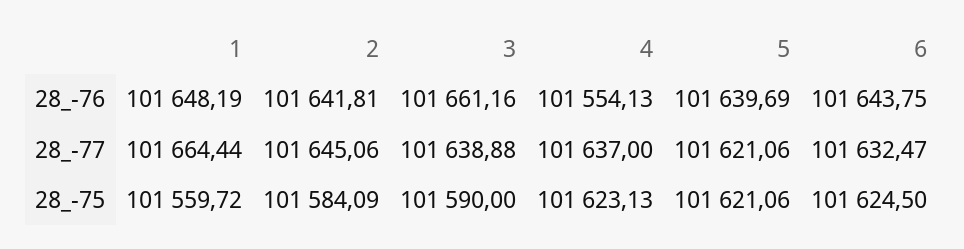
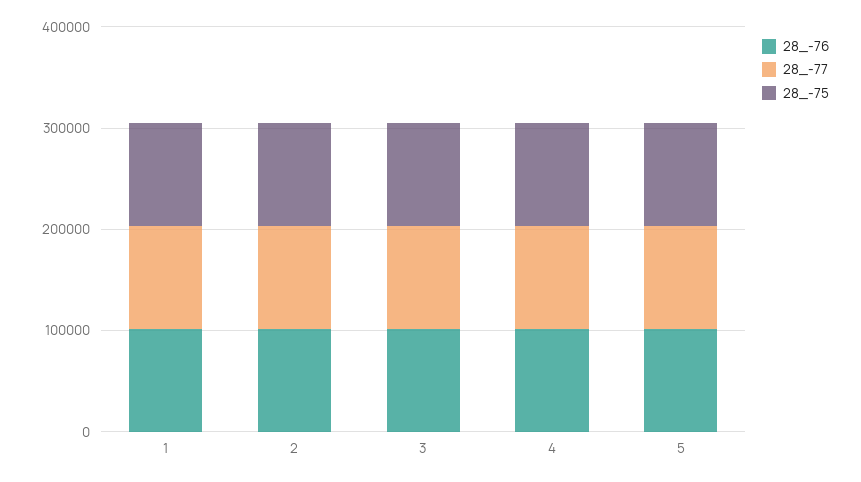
  {
    "28_-76": {
      "1": 101648.19,
      "2": 101641.81,
      "3": 101661.16,
      "4": 101554.13,
-     "5": 101639.69,
+     "5": 101639.69
-     "6": 101643.75
    },
    "28_-77": {
      "1": 101664.44,
      "2": 101645.06,
      "3": 101638.88,
      "4": 101637,
-     "5": 101621.06,
+     "5": 101621.06
-     "6": 101632.47
    },
    "28_-75": {
      "1": 101559.72,
      "2": 101584.09,
      "3": 101590,
      "4": 101623.13,
-     "5": 101621.06,
+     "5": 101621.06
-     "6": 101624.5
    }
  }

